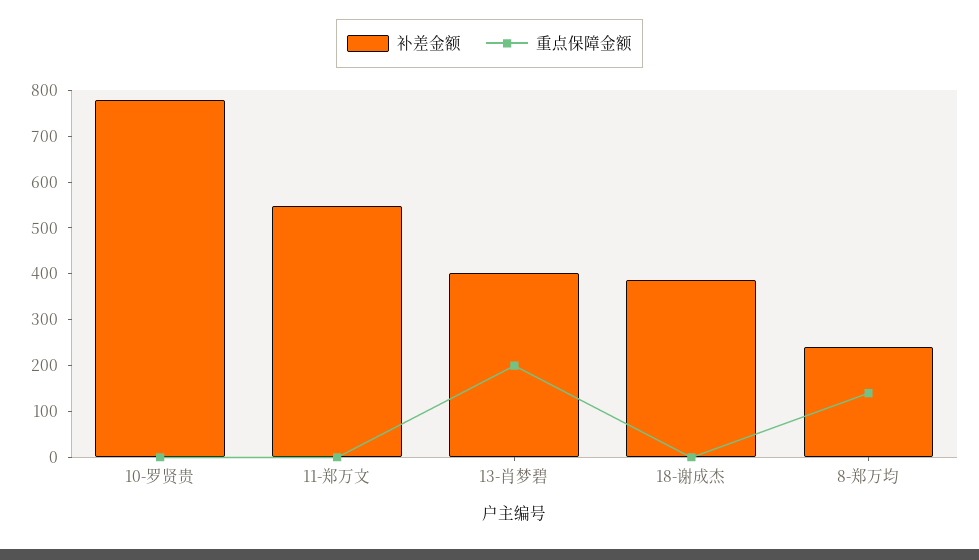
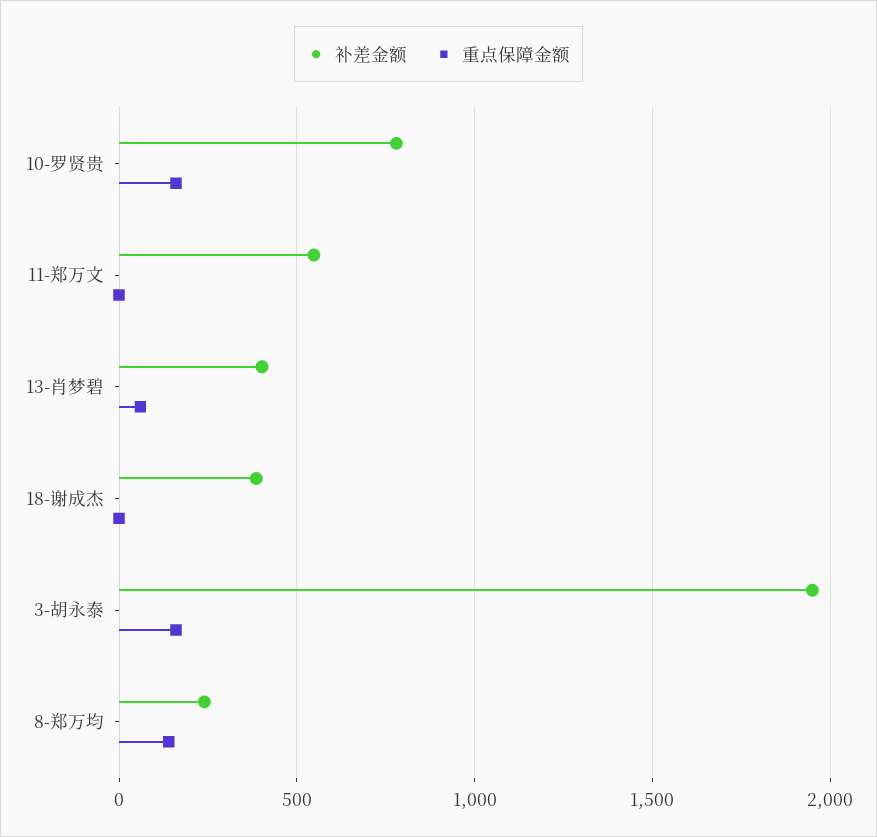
  {
    "补差金额": {
      "10-罗贤贵": 780,
      "11-郑万文": 540,
      "13-肖梦碧": 400,
      "18-谢成杰": 380,
-     "8-郑万均": 240
+     "8-郑万均": 240,
+     "3-胡永泰": 1950
    },
    "重点保障金额": {
-     "10-罗贤贵": 0,
+     "10-罗贤贵": 150,
      "11-郑万文": 0,
-     "13-肖梦碧": 200,
+     "13-肖梦碧": 50,
      "18-谢成杰": 0,
-     "8-郑万均": 140
+     "8-郑万均": 140,
+     "3-胡永泰": 150
    }
  }

